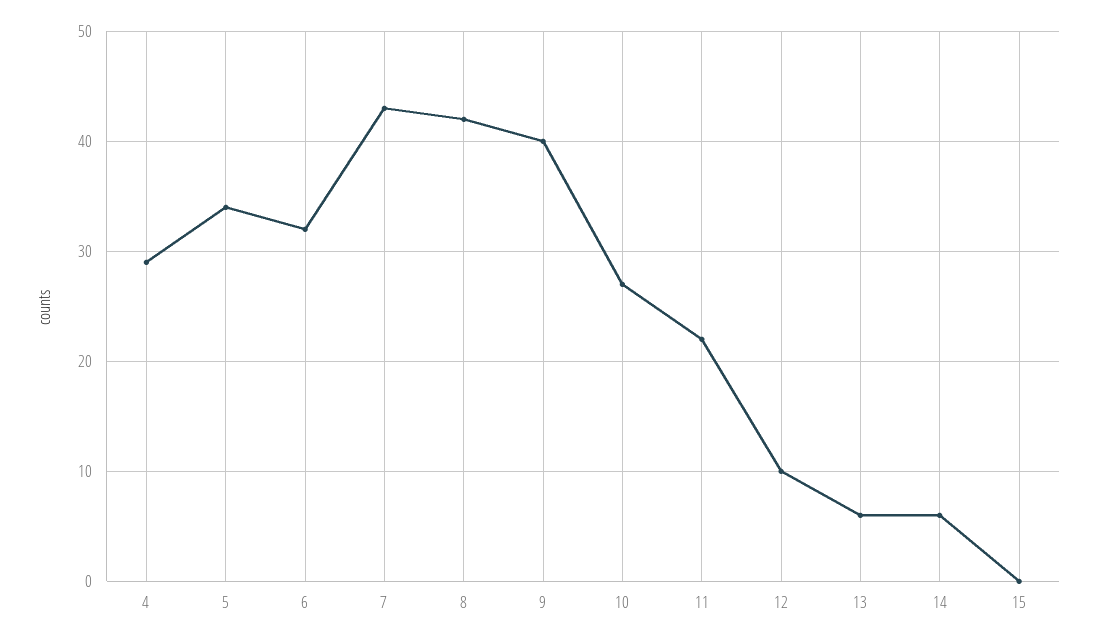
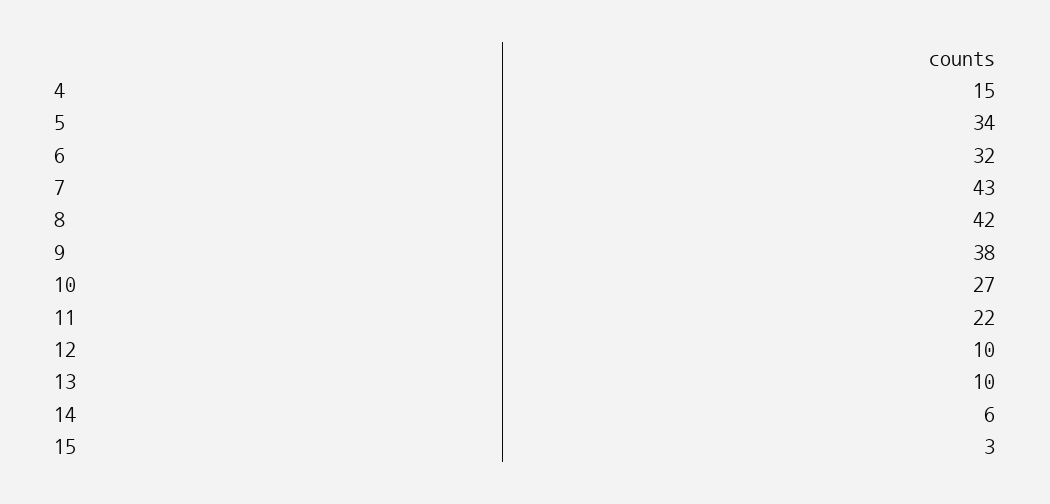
  {
-   "4": 29,
+   "4": 15,
    "5": 34,
    "6": 32,
    "7": 43,
    "8": 42,
-   "9": 40,
+   "9": 38,
    "10": 27,
    "11": 22,
    "12": 10,
-   "13": 6,
+   "13": 10,
    "14": 6,
-   "15": 0
+   "15": 3
  }

